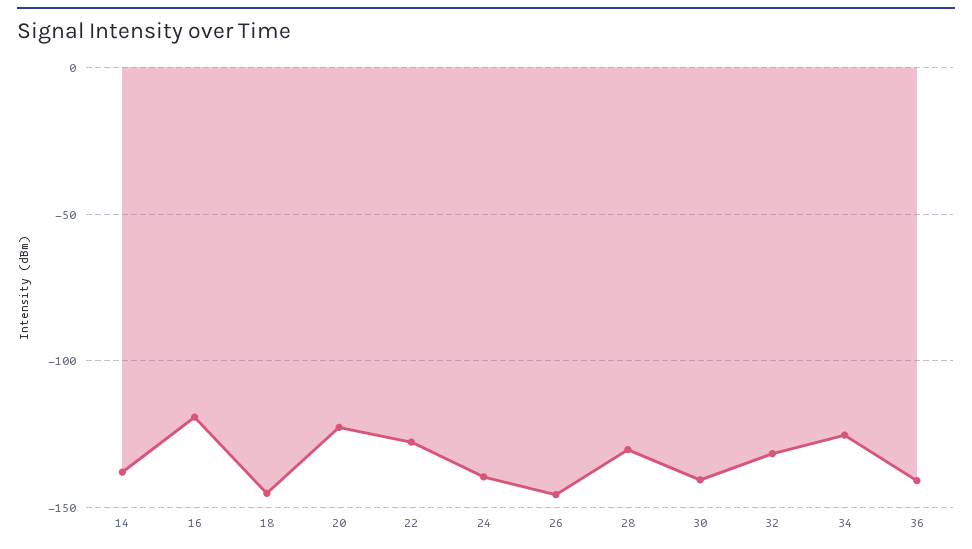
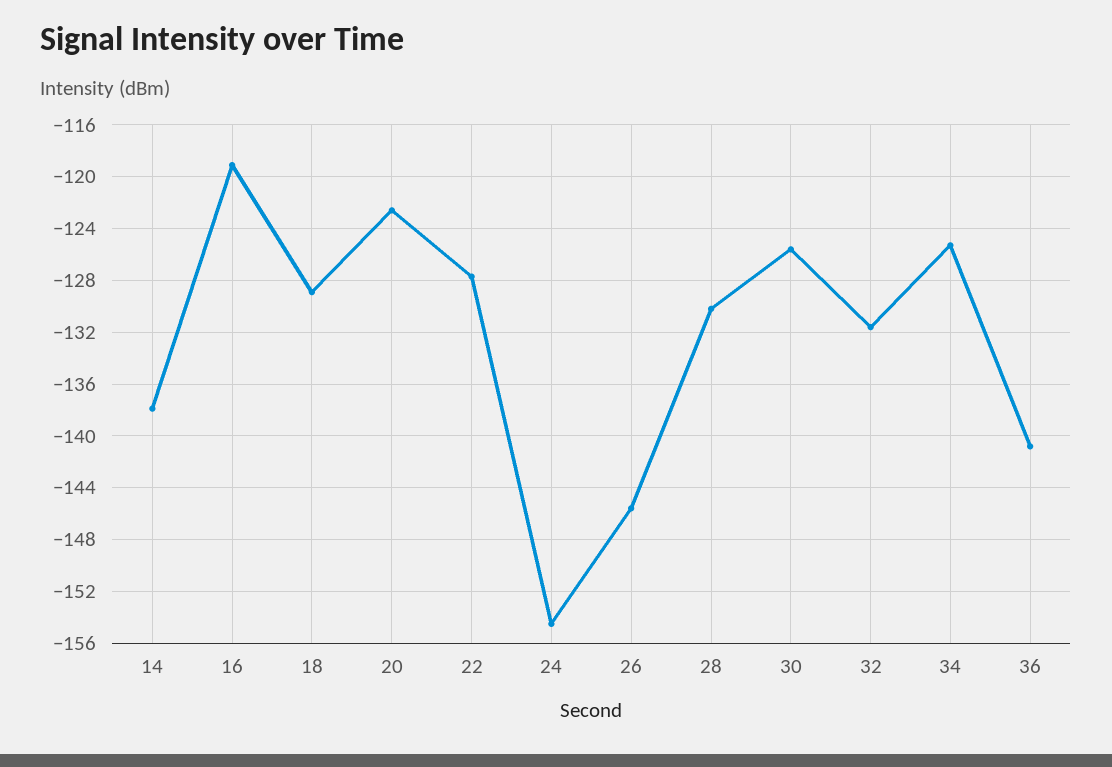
  {
    "14": -138,
    "16": -119,
-   "18": -145,
+   "18": -129,
    "20": -122.5,
    "22": -127.5,
-   "24": -140,
+   "24": -154.5,
    "26": -145.5,
    "28": -130,
-   "30": -140,
+   "30": -125.5,
    "32": -131.5,
    "34": -125.5,
    "36": -141
  }

